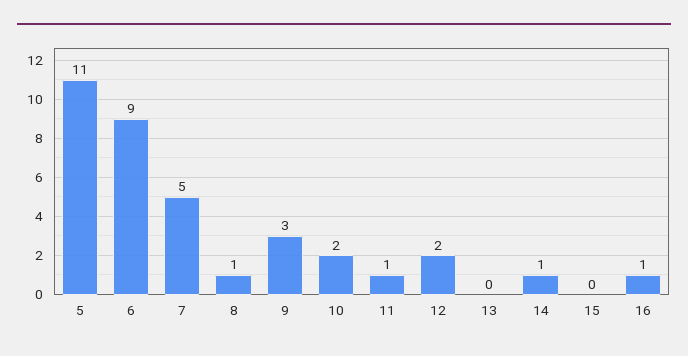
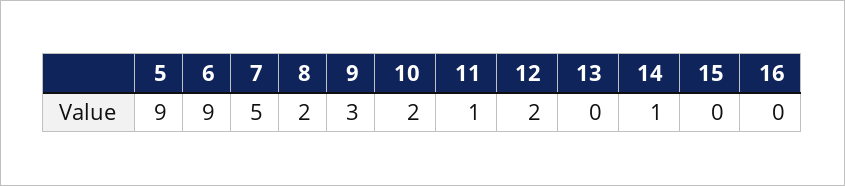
  {
-   "5": 11,
+   "5": 9,
    "6": 9,
    "7": 5,
-   "8": 1,
+   "8": 2,
    "9": 3,
    "10": 2,
    "11": 1,
    "12": 2,
    "13": 0,
    "14": 1,
    "15": 0,
-   "16": 1
+   "16": 0
  }

